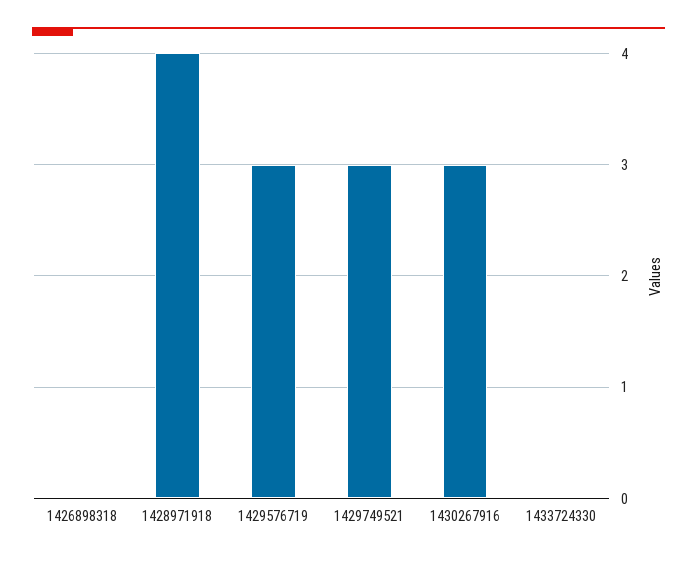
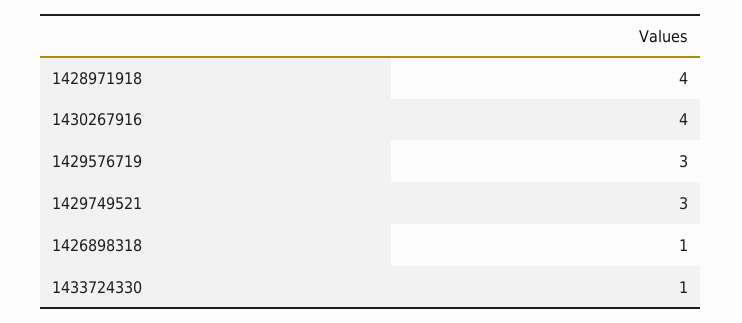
  {
-   "1426898318": 0,
+   "1426898318": 1,
    "1428971918": 4,
    "1429576719": 3,
    "1429749521": 3,
-   "1430267916": 3,
+   "1430267916": 4,
-   "1433724330": 0
+   "1433724330": 1
  }

